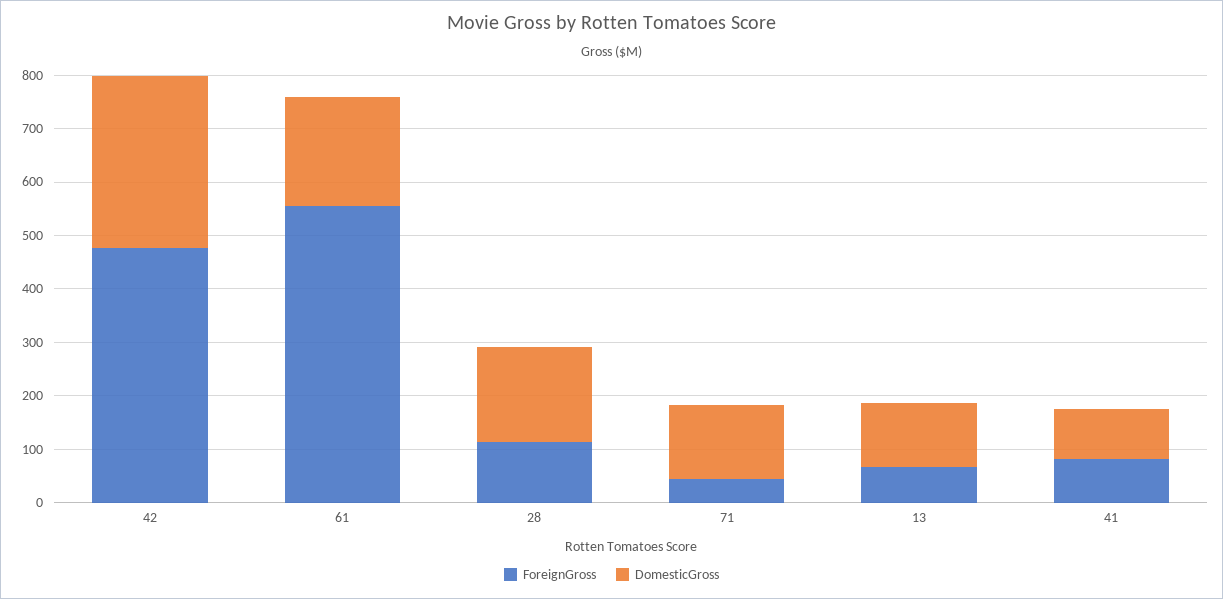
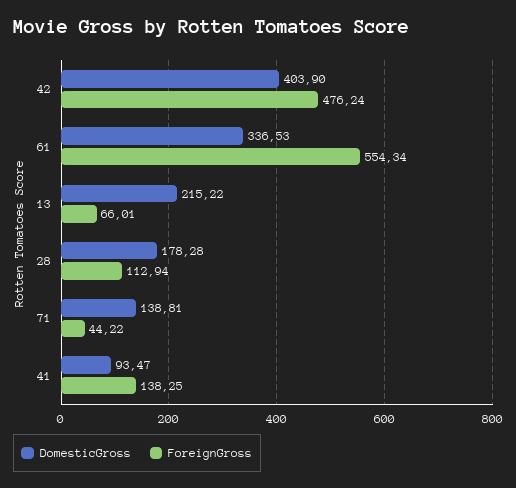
  {
    "ForeignGross": {
      "42": 476.24,
      "61": 554.34,
      "28": 112.94,
      "71": 44.22,
      "13": 66.01,
-     "41": 80
+     "41": 138.25
    },
    "DomesticGross": {
-     "42": 320,
+     "42": 403.9,
-     "61": 200,
+     "61": 336.53,
      "28": 178.28,
      "71": 138.81,
-     "13": 120,
+     "13": 215.22,
      "41": 93.47
    }
  }

